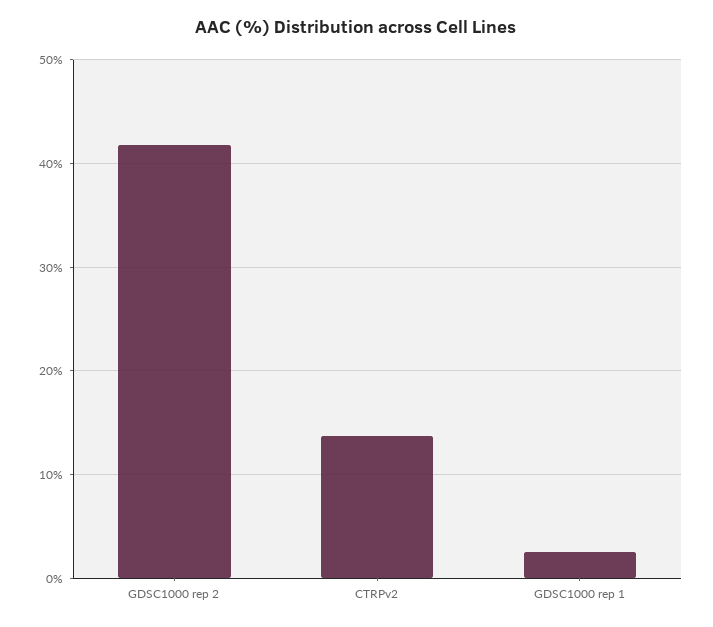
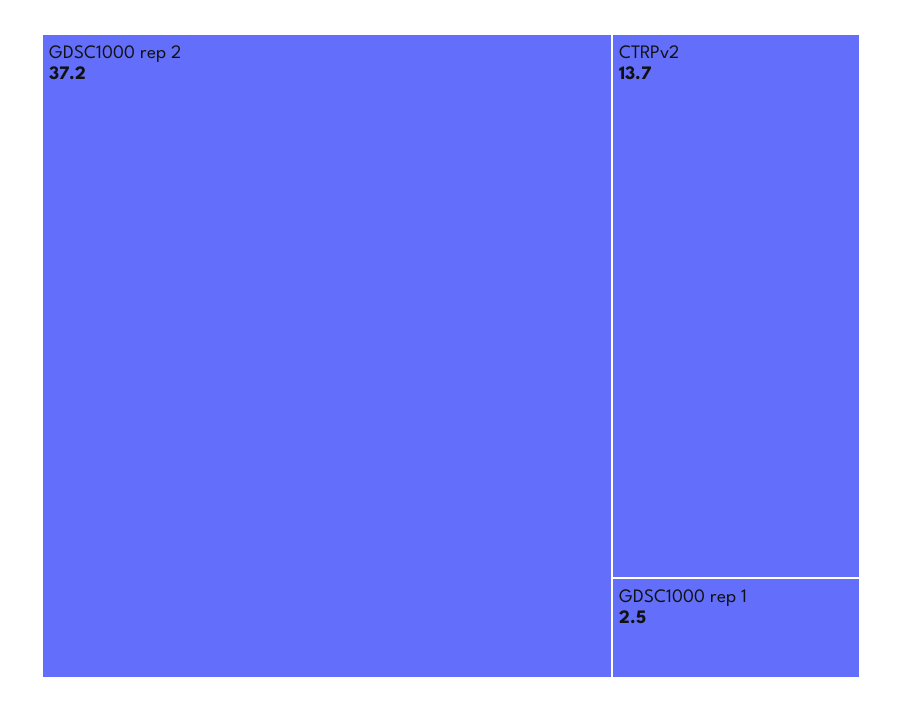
  {
-   "GDSC1000 rep 2": 42,
+   "GDSC1000 rep 2": 37.2,
    "CTRPv2": 13.7,
    "GDSC1000 rep 1": 2.5
  }

